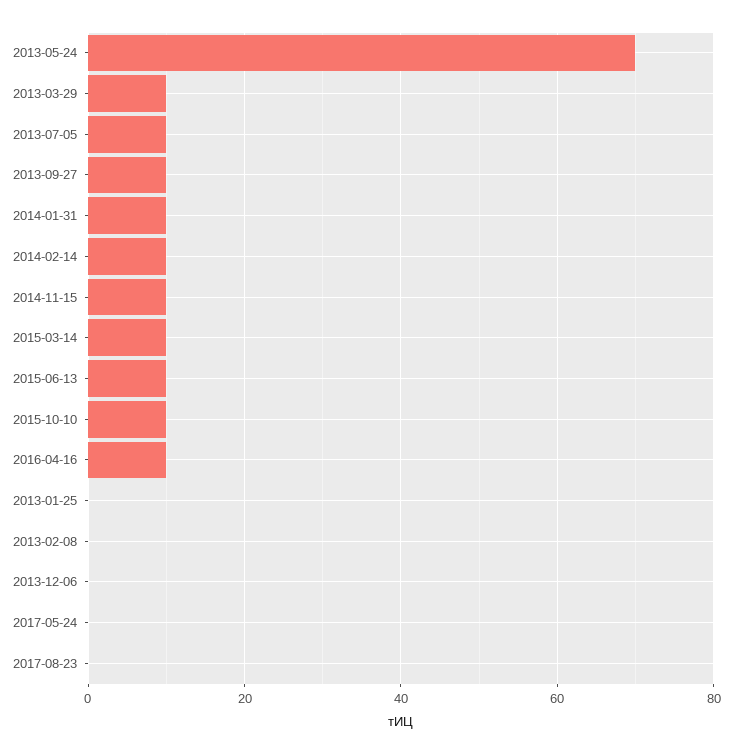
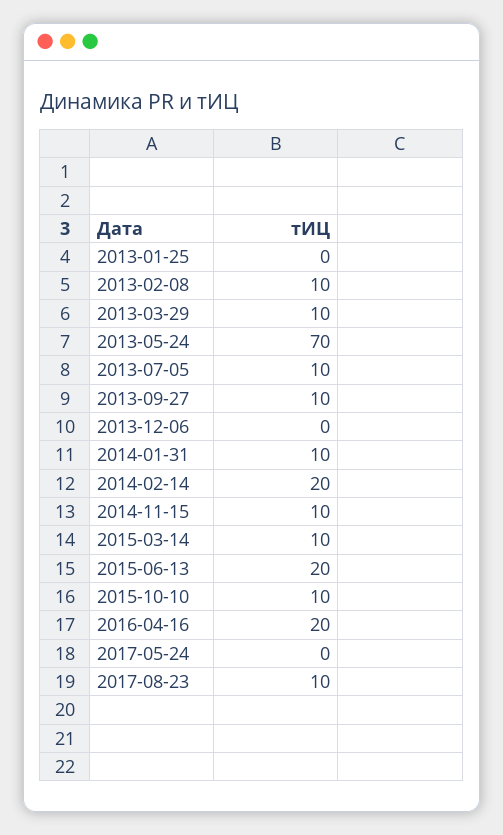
  {
    "2013-05-24": 70,
    "2013-03-29": 10,
    "2013-07-05": 10,
    "2013-09-27": 10,
    "2014-01-31": 10,
-   "2014-02-14": 10,
+   "2014-02-14": 20,
    "2014-11-15": 10,
    "2015-03-14": 10,
-   "2015-06-13": 10,
+   "2015-06-13": 20,
    "2015-10-10": 10,
-   "2016-04-16": 10,
+   "2016-04-16": 20,
    "2013-01-25": 0,
-   "2013-02-08": 0,
+   "2013-02-08": 10,
    "2013-12-06": 0,
    "2017-05-24": 0,
-   "2017-08-23": 0
+   "2017-08-23": 10
  }

